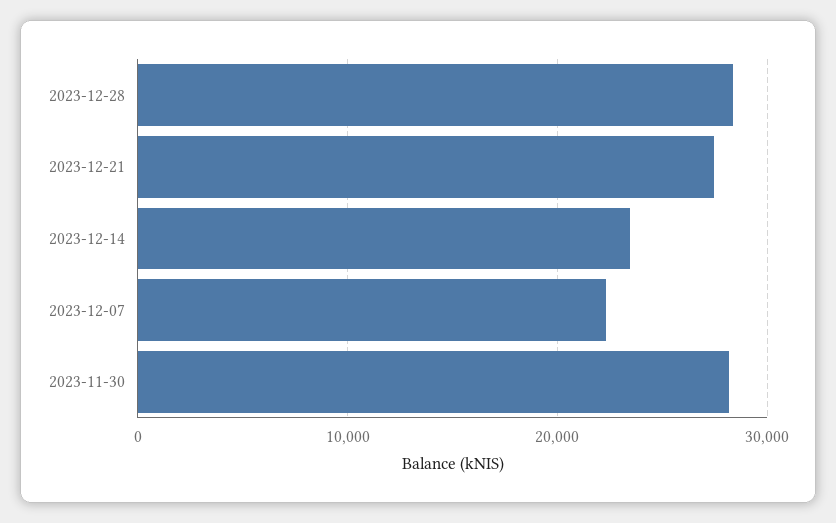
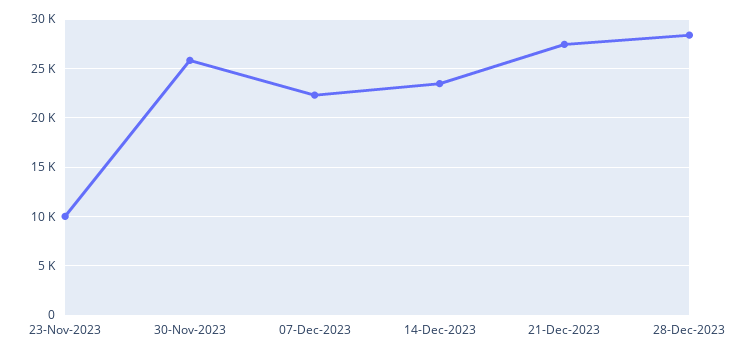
  {
    "2023-12-28": 28000,
    "2023-12-21": 27000,
    "2023-12-14": 23000,
    "2023-12-07": 22000,
-   "2023-11-30": 28000
+   "2023-11-30": 26000,
+   "23-Nov-2023": 10000
  }

